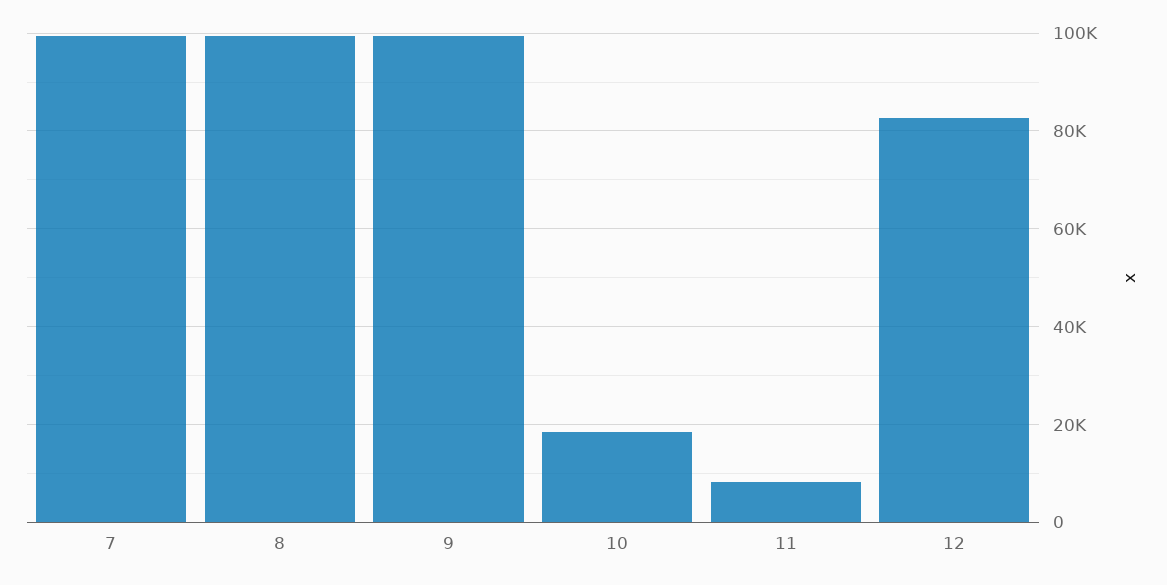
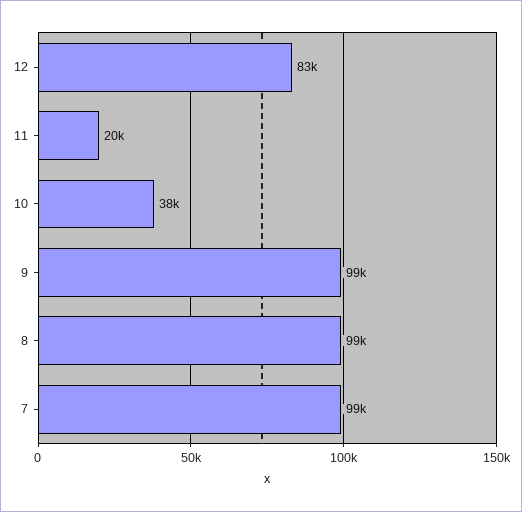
  {
    "7": 99000,
    "8": 99000,
    "9": 99000,
-   "10": 18000,
+   "10": 38000,
-   "11": 8000,
+   "11": 20000,
    "12": 83000
  }

